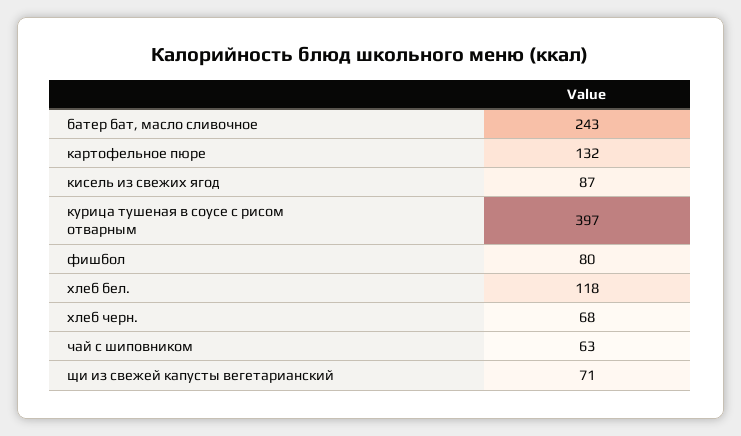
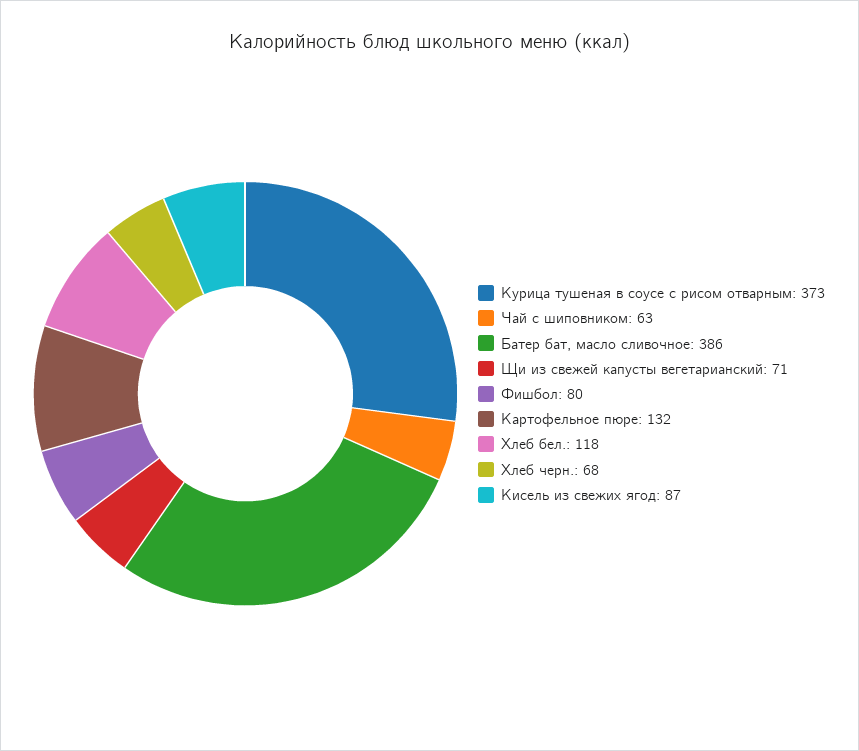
  {
-   "батер бат, масло сливочное": 243,
+   "батер бат, масло сливочное": 386,
    "картофельное пюре": 132,
    "кисель из свежих ягод": 87,
-   "курица тушеная в соусе с рисом отварным": 397,
+   "курица тушеная в соусе с рисом отварным": 373,
    "фишбол": 80,
    "хлеб бел.": 118,
    "хлеб черн.": 68,
    "чай с шиповником": 63,
    "щи из свежей капусты вегетарианский": 71
  }

